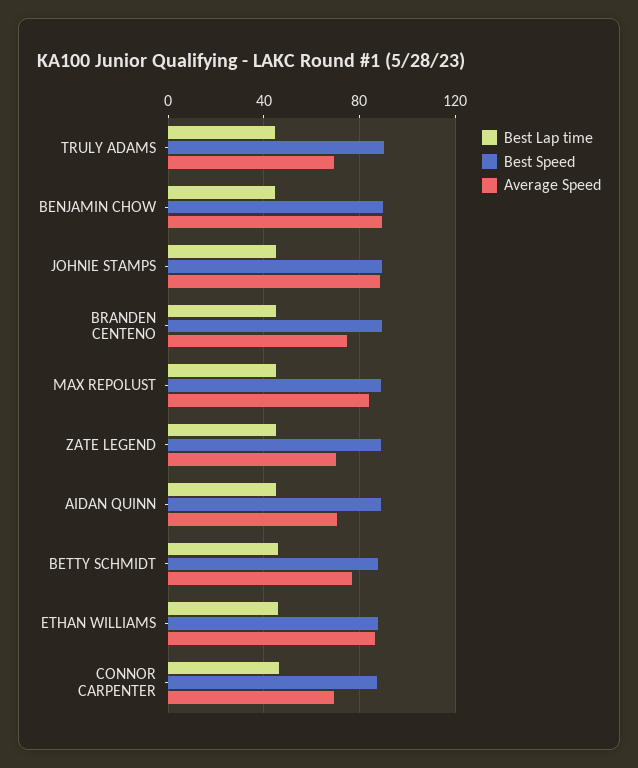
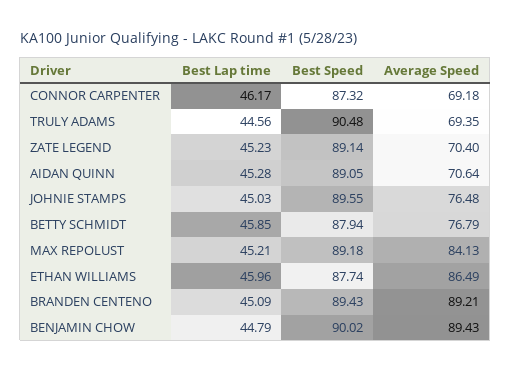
  {
    "Best Lap time": {
      "TRULY ADAMS": 44.56,
      "BENJAMIN CHOW": 44.79,
      "JOHNIE STAMPS": 45.03,
      "BRANDEN CENTENO": 45.09,
      "MAX REPOLUST": 45.21,
      "ZATE LEGEND": 45.23,
      "AIDAN QUINN": 45.28,
      "BETTY SCHMIDT": 45.85,
      "ETHAN WILLIAMS": 45.96,
      "CONNOR CARPENTER": 46.17
    },
    "Best Speed": {
      "TRULY ADAMS": 90.48,
      "BENJAMIN CHOW": 90.02,
      "JOHNIE STAMPS": 89.55,
      "BRANDEN CENTENO": 89.43,
      "MAX REPOLUST": 89.18,
      "ZATE LEGEND": 89.14,
      "AIDAN QUINN": 89.05,
      "BETTY SCHMIDT": 87.94,
      "ETHAN WILLIAMS": 87.74,
      "CONNOR CARPENTER": 87.32
    },
    "Average Speed": {
      "TRULY ADAMS": 69.35,
      "BENJAMIN CHOW": 89.43,
-     "JOHNIE STAMPS": 90,
+     "JOHNIE STAMPS": 76.48,
-     "BRANDEN CENTENO": 75,
+     "BRANDEN CENTENO": 89.21,
      "MAX REPOLUST": 84.13,
      "ZATE LEGEND": 70.4,
      "AIDAN QUINN": 70.64,
      "BETTY SCHMIDT": 76.79,
      "ETHAN WILLIAMS": 86.49,
      "CONNOR CARPENTER": 69.18
    }
  }

